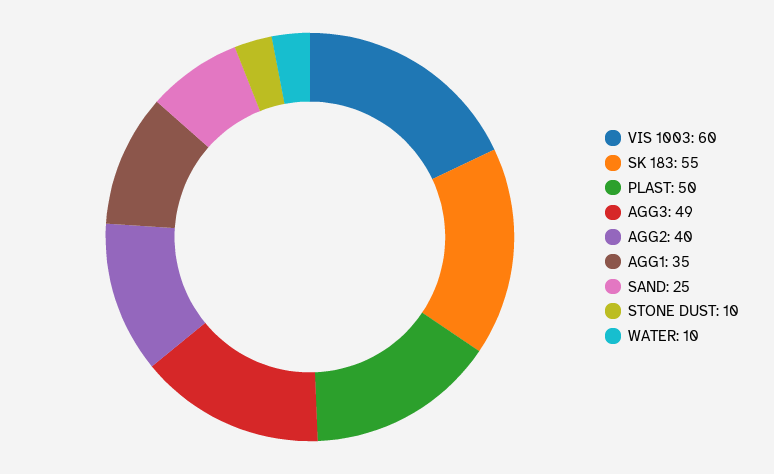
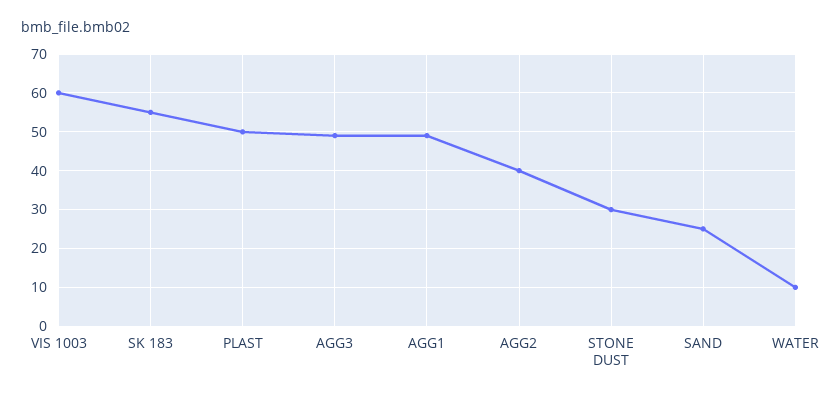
  {
    "VIS 1003": 60,
    "SK 183": 55,
    "PLAST": 50,
    "AGG3": 49,
    "AGG2": 40,
-   "AGG1": 35,
+   "AGG1": 50,
    "SAND": 25,
-   "STONE DUST": 10,
+   "STONE DUST": 30,
    "WATER": 10
  }

